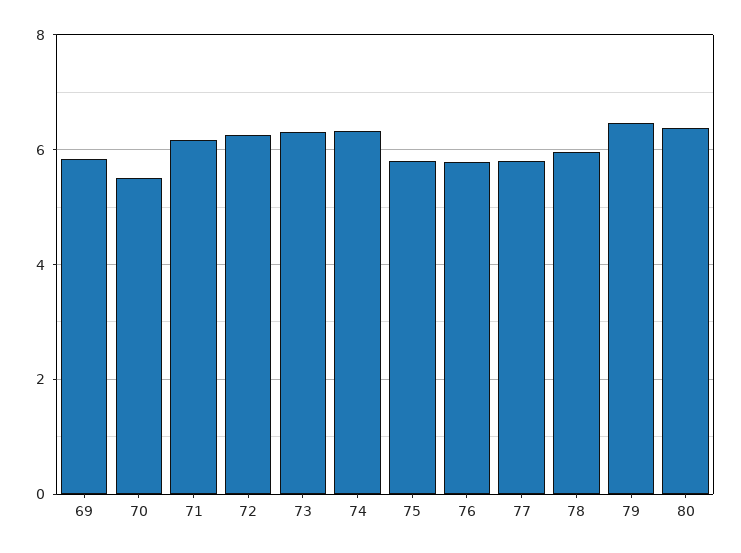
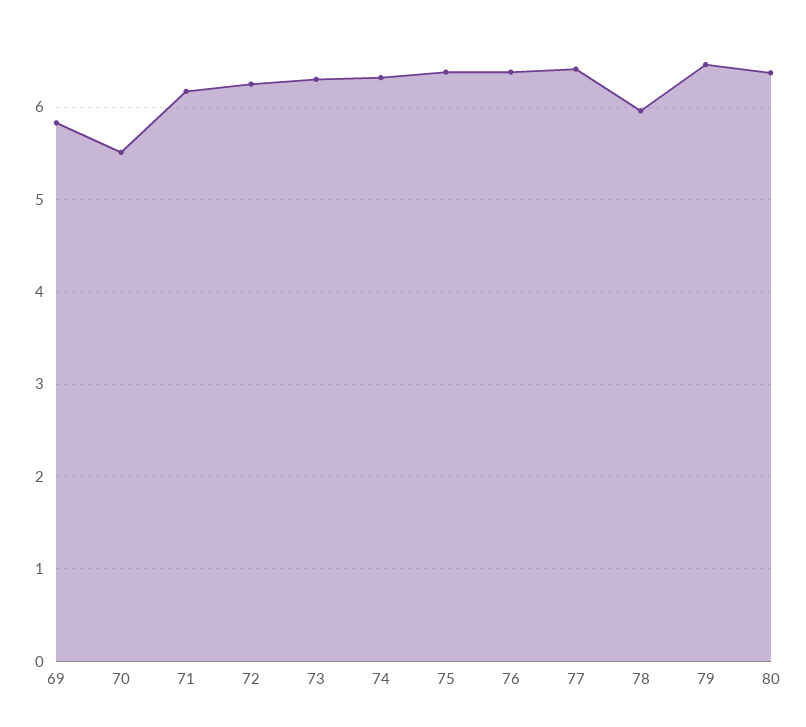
  {
    "69": 5.8,
    "70": 5.5,
    "71": 6.2,
    "72": 6.3,
    "73": 6.3,
    "74": 6.3,
-   "75": 5.8,
+   "75": 6.4,
-   "76": 5.8,
+   "76": 6.4,
-   "77": 5.8,
+   "77": 6.4,
    "78": 6,
    "79": 6.5,
    "80": 6.4
  }

